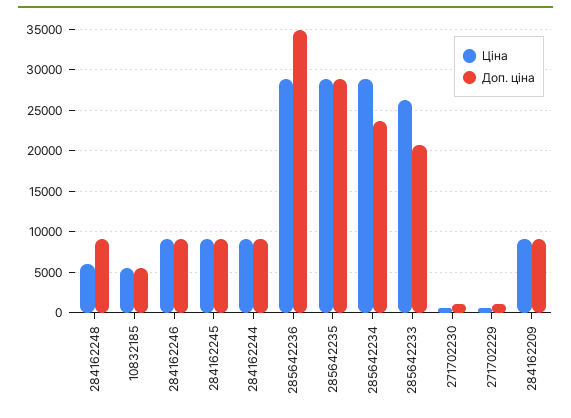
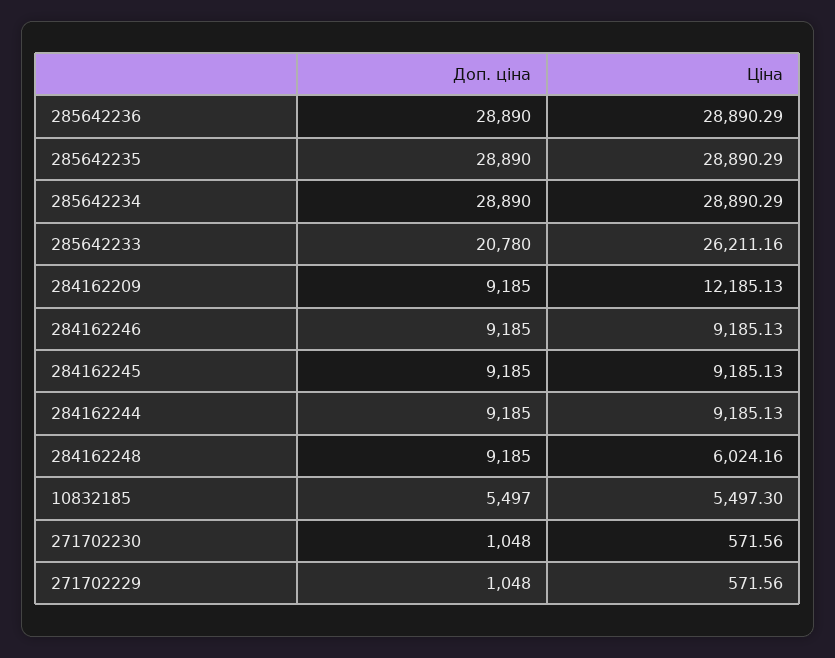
  {
    "Ціна": {
      "284162248": 6024.16,
      "10832185": 5497.3,
      "284162246": 9185.13,
      "284162245": 9185.13,
      "284162244": 9185.13,
      "285642236": 28890.29,
      "285642235": 28890.29,
      "285642234": 28890.29,
      "285642233": 26211.16,
      "271702230": 571.56,
      "271702229": 571.56,
-     "284162209": 9000
+     "284162209": 12185.13
    },
    "Доп. ціна": {
      "284162248": 9185,
      "10832185": 5497,
      "284162246": 9185,
      "284162245": 9185,
      "284162244": 9185,
-     "285642236": 35000,
+     "285642236": 28890,
      "285642235": 28890,
-     "285642234": 24000,
+     "285642234": 28890,
      "285642233": 20780,
      "271702230": 1048,
      "271702229": 1048,
      "284162209": 9185
    }
  }

